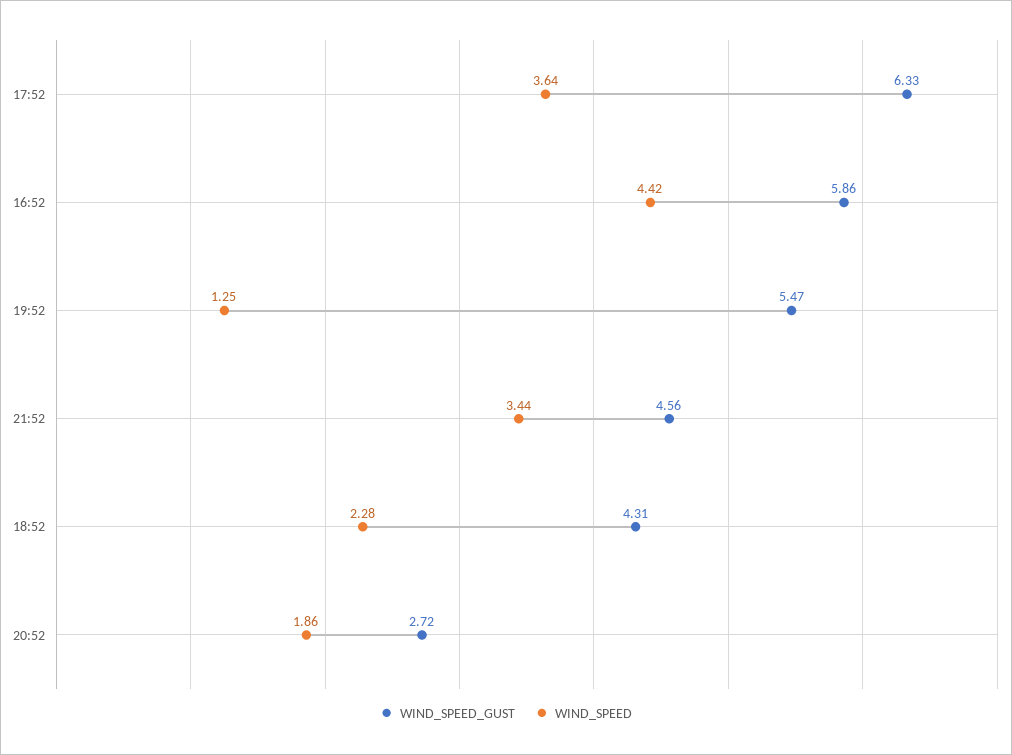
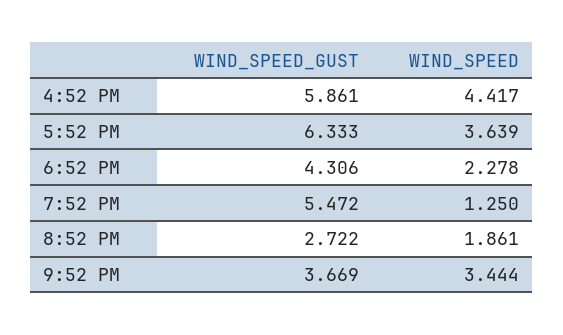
  {
    "WIND_SPEED_GUST": {
      "17:52": 6.333,
      "16:52": 5.861,
      "19:52": 5.472,
-     "21:52": 4.56,
+     "21:52": 3.669,
      "18:52": 4.306,
      "20:52": 2.722
    },
    "WIND_SPEED": {
      "17:52": 3.639,
      "16:52": 4.417,
      "19:52": 1.25,
      "21:52": 3.444,
      "18:52": 2.278,
      "20:52": 1.861
    }
  }

